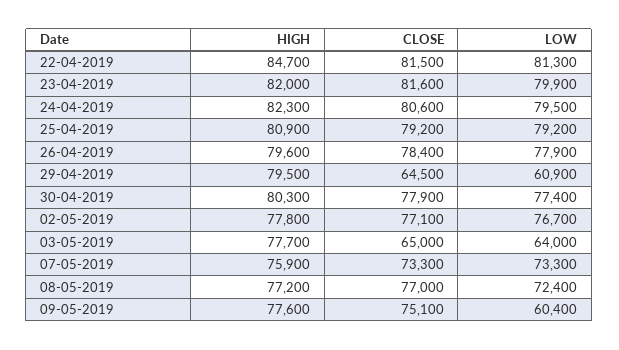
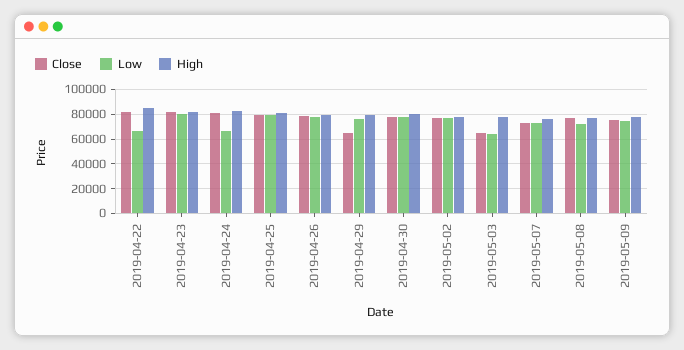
  {
    "HIGH": {
      "22-04-2019": 84700,
      "23-04-2019": 82000,
      "24-04-2019": 82300,
      "25-04-2019": 80900,
      "26-04-2019": 79600,
      "29-04-2019": 79500,
      "30-04-2019": 80300,
      "02-05-2019": 77800,
      "03-05-2019": 77700,
      "07-05-2019": 75900,
      "08-05-2019": 77200,
      "09-05-2019": 77600
    },
    "CLOSE": {
      "22-04-2019": 81500,
      "23-04-2019": 81600,
      "24-04-2019": 80600,
      "25-04-2019": 79200,
      "26-04-2019": 78400,
      "29-04-2019": 64500,
      "30-04-2019": 77900,
      "02-05-2019": 77100,
      "03-05-2019": 65000,
      "07-05-2019": 73300,
      "08-05-2019": 77000,
      "09-05-2019": 75100
    },
    "LOW": {
-     "22-04-2019": 81300,
+     "22-04-2019": 65000,
      "23-04-2019": 79900,
-     "24-04-2019": 79500,
+     "24-04-2019": 65000,
      "25-04-2019": 79200,
      "26-04-2019": 77900,
-     "29-04-2019": 60900,
+     "29-04-2019": 75000,
      "30-04-2019": 77400,
      "02-05-2019": 76700,
      "03-05-2019": 64000,
      "07-05-2019": 73300,
      "08-05-2019": 72400,
-     "09-05-2019": 60400
+     "09-05-2019": 75000
    }
  }

